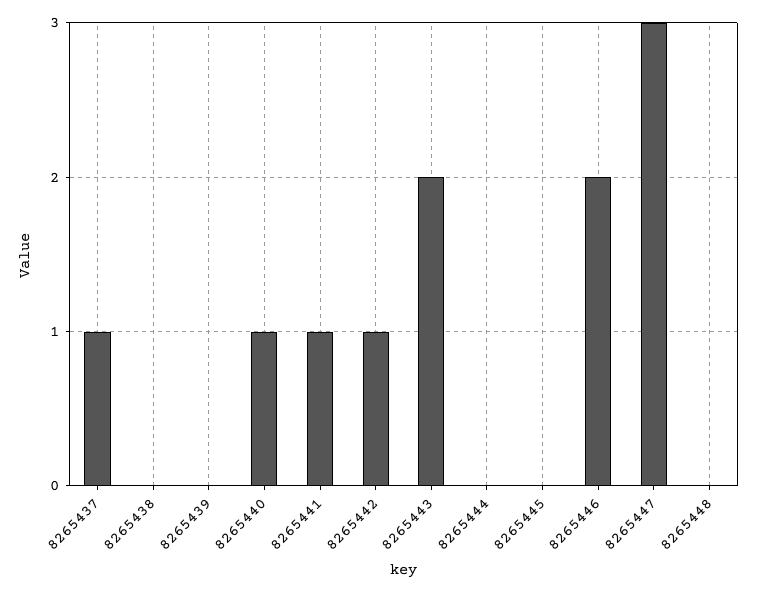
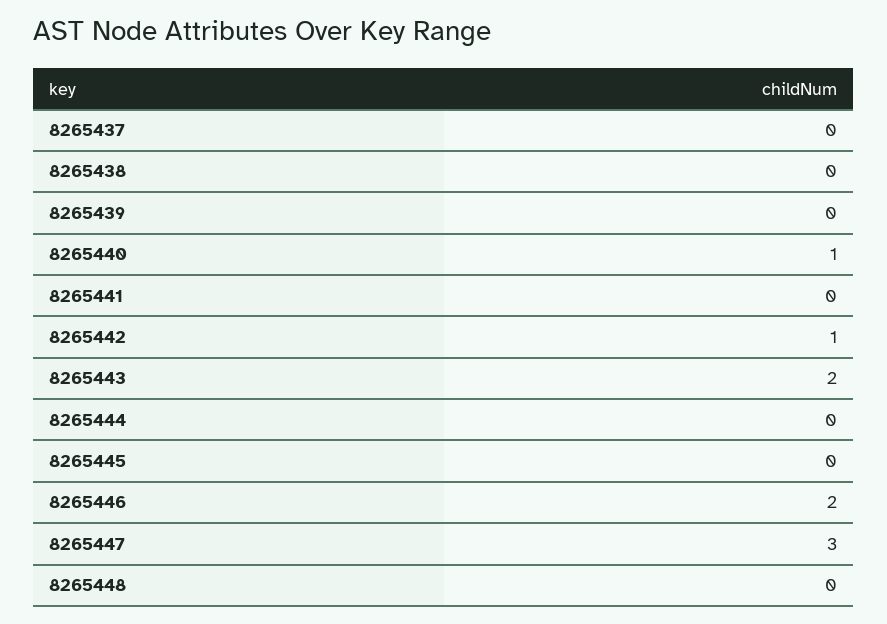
  {
-   "8265437": 1,
+   "8265437": 0,
    "8265438": 0,
    "8265439": 0,
    "8265440": 1,
-   "8265441": 1,
+   "8265441": 0,
    "8265442": 1,
    "8265443": 2,
    "8265444": 0,
    "8265445": 0,
    "8265446": 2,
    "8265447": 3,
    "8265448": 0
  }

